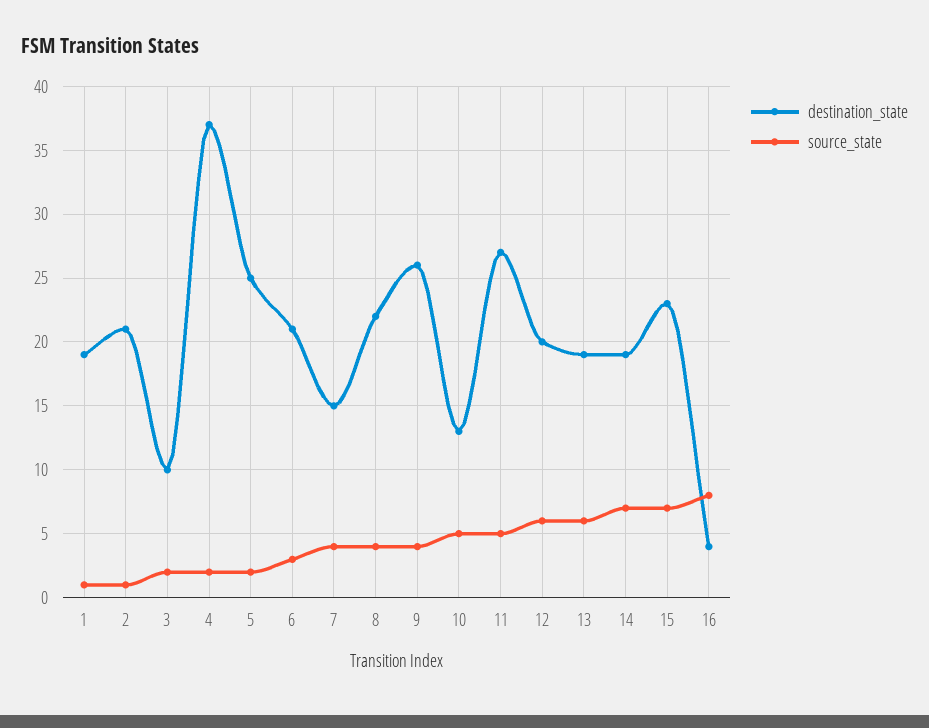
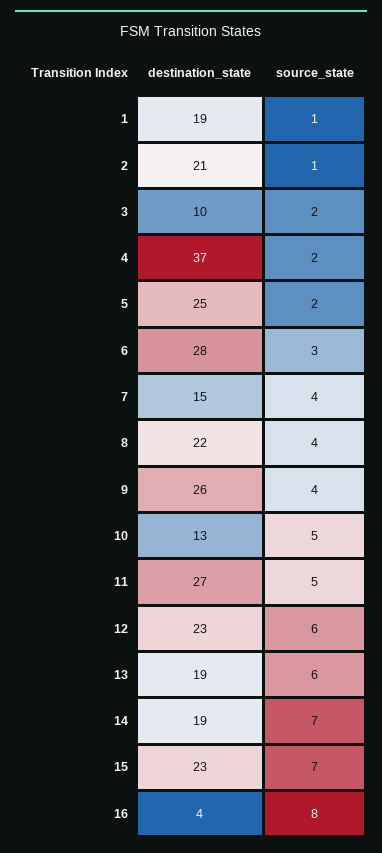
  {
    "destination_state": {
      "1": 19,
      "2": 21,
      "3": 10,
      "4": 37,
      "5": 25,
-     "6": 21,
+     "6": 28,
      "7": 15,
      "8": 22,
      "9": 26,
      "10": 13,
      "11": 27,
-     "12": 20,
+     "12": 23,
      "13": 19,
      "14": 19,
      "15": 23,
      "16": 4
    },
    "source_state": {
      "1": 1,
      "2": 1,
      "3": 2,
      "4": 2,
      "5": 2,
      "6": 3,
      "7": 4,
      "8": 4,
      "9": 4,
      "10": 5,
      "11": 5,
      "12": 6,
      "13": 6,
      "14": 7,
      "15": 7,
      "16": 8
    }
  }

